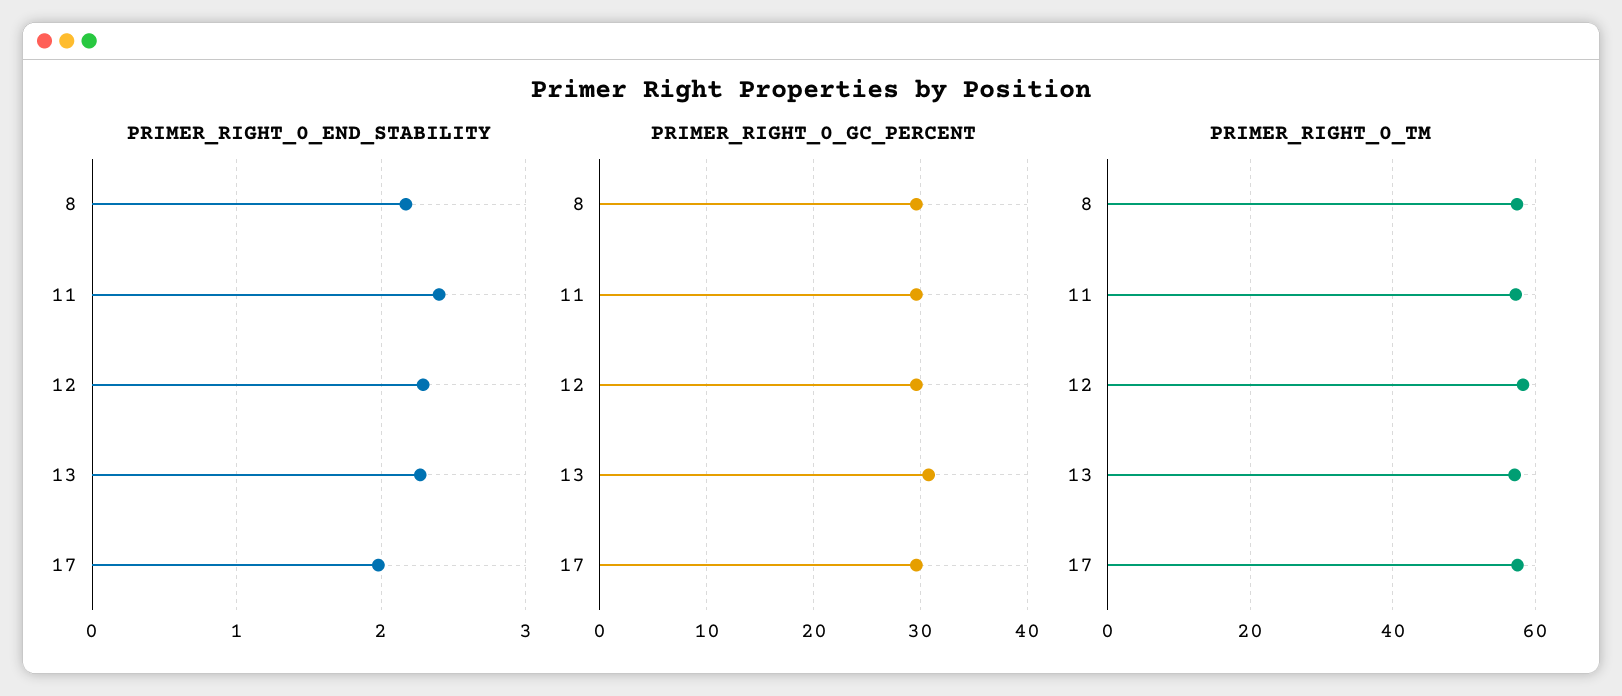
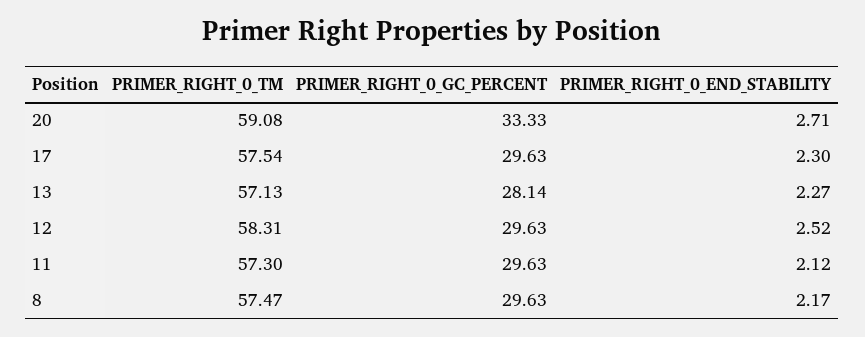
  {
    "PRIMER_RIGHT_0_END_STABILITY": {
      "8": 2.17,
-     "11": 2.4,
+     "11": 2.12,
-     "12": 2.3,
+     "12": 2.52,
      "13": 2.27,
-     "17": 2
+     "17": 2.3,
+     "20": 2.71
    },
    "PRIMER_RIGHT_0_GC_PERCENT": {
      "8": 29.63,
      "11": 29.63,
      "12": 29.63,
-     "13": 31,
+     "13": 28.14,
-     "17": 29.63
+     "17": 29.63,
+     "20": 33.33
    },
    "PRIMER_RIGHT_0_TM": {
      "8": 57.47,
      "11": 57.3,
      "12": 58.31,
      "13": 57.13,
-     "17": 57.54
+     "17": 57.54,
+     "20": 59.08
    }
  }

